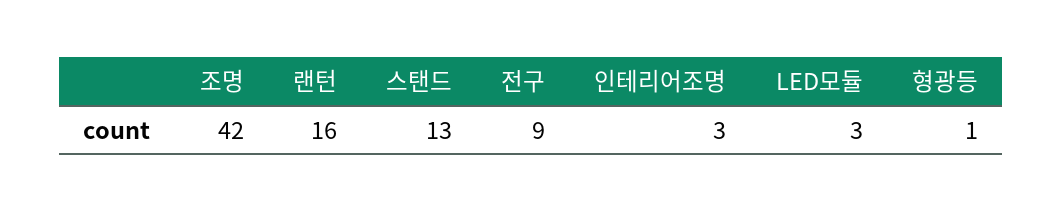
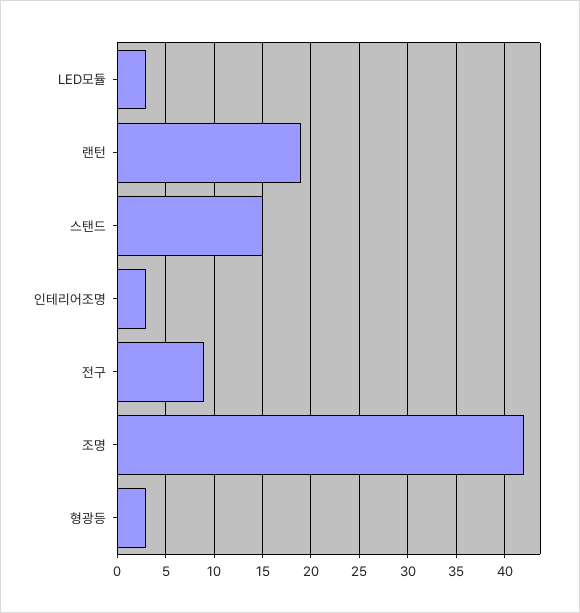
  {
    "조명": 42,
-   "랜턴": 16,
+   "랜턴": 19,
-   "스탠드": 13,
+   "스탠드": 15,
    "전구": 9,
    "인테리어조명": 3,
    "LED모듈": 3,
-   "형광등": 1
+   "형광등": 3
  }

